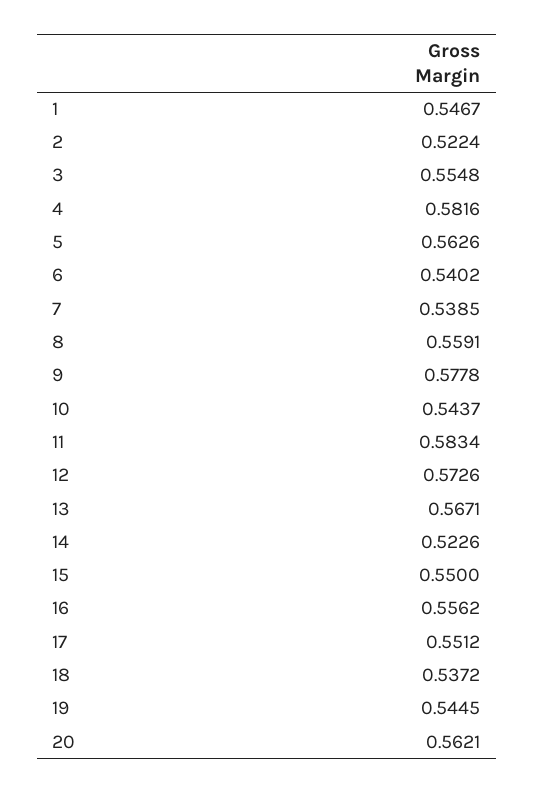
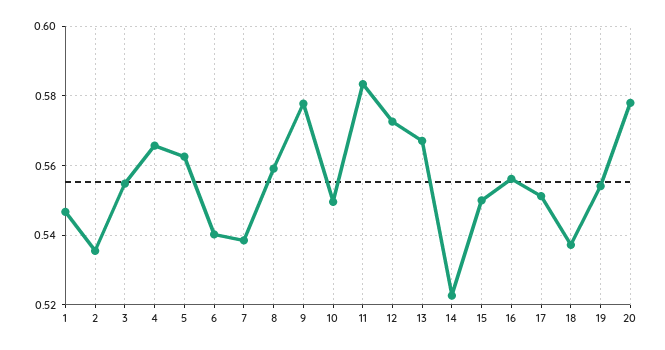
  {
    "1": 0.5467,
-   "2": 0.5224,
+   "2": 0.536,
    "3": 0.5548,
-   "4": 0.5816,
+   "4": 0.566,
    "5": 0.5626,
    "6": 0.5402,
    "7": 0.5385,
    "8": 0.5591,
    "9": 0.5778,
-   "10": 0.5437,
+   "10": 0.55,
    "11": 0.5834,
    "12": 0.5726,
    "13": 0.5671,
    "14": 0.5226,
    "15": 0.55,
    "16": 0.5562,
    "17": 0.5512,
    "18": 0.5372,
-   "19": 0.5445,
+   "19": 0.554,
-   "20": 0.5621
+   "20": 0.578
  }

